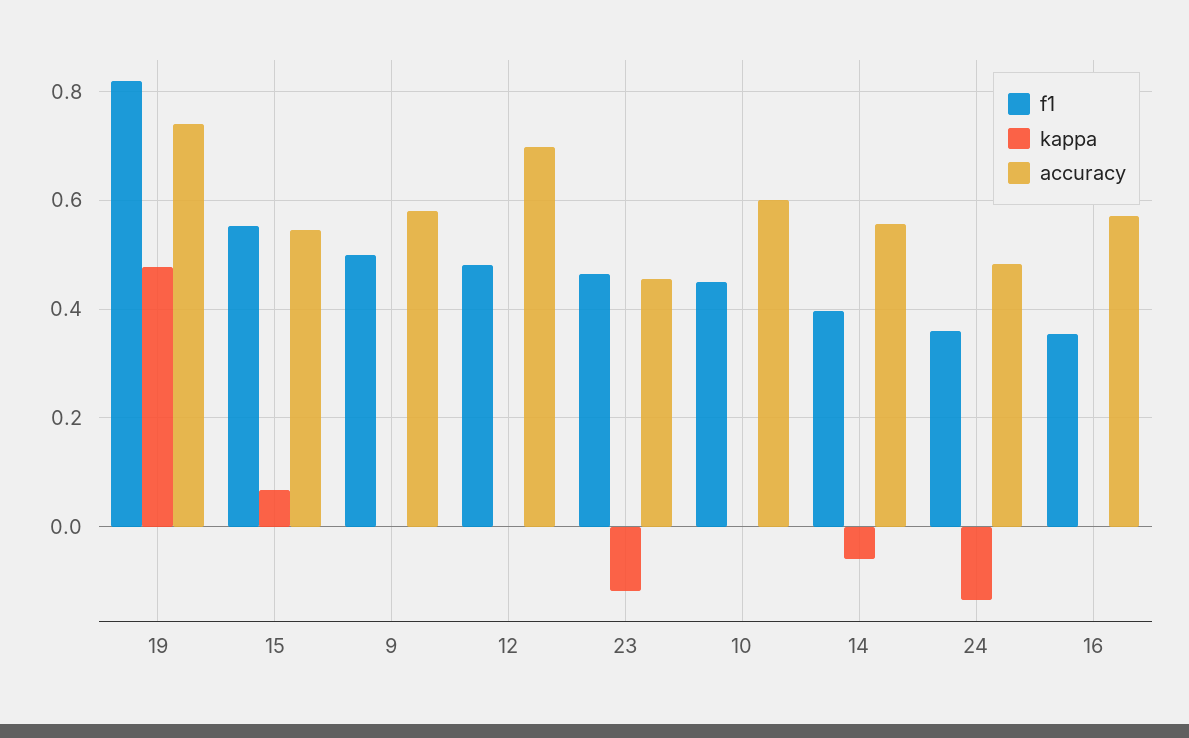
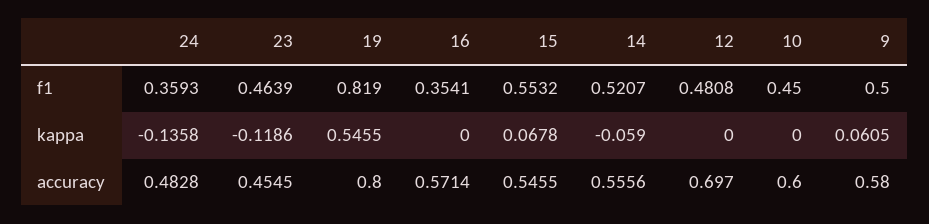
  {
    "f1": {
      "19": 0.819,
      "15": 0.5532,
      "9": 0.5,
      "12": 0.4808,
      "23": 0.4639,
      "10": 0.45,
-     "14": 0.4,
+     "14": 0.5207,
      "24": 0.3593,
      "16": 0.3541
    },
    "kappa": {
-     "19": 0.48,
+     "19": 0.5455,
      "15": 0.0678,
-     "9": 0,
+     "9": 0.0605,
      "12": 0,
      "23": -0.1186,
      "10": 0,
      "14": -0.059,
      "24": -0.1358,
      "16": 0
    },
    "accuracy": {
-     "19": 0.74,
+     "19": 0.8,
      "15": 0.5455,
      "9": 0.58,
      "12": 0.697,
      "23": 0.4545,
      "10": 0.6,
      "14": 0.5556,
      "24": 0.4828,
      "16": 0.5714
    }
  }

